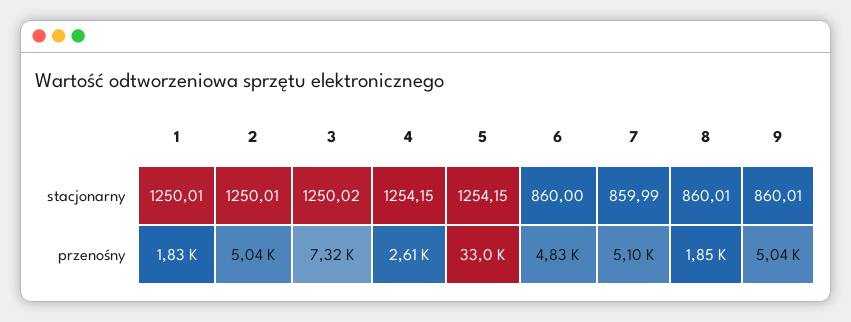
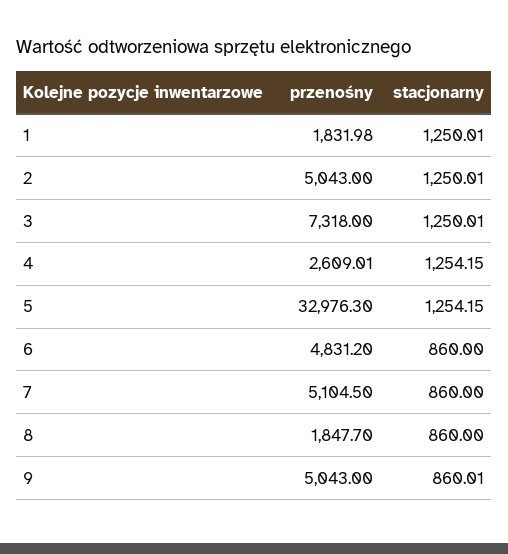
  {
    "1": {
      "stacjonarny": 1250.01,
      "przenośny": 1831.98
    },
    "2": {
      "stacjonarny": 1250.01,
      "przenośny": 5043
    },
    "3": {
-     "stacjonarny": 1250.02,
+     "stacjonarny": 1250.01,
      "przenośny": 7318
    },
    "4": {
      "stacjonarny": 1254.15,
      "przenośny": 2609.01
    },
    "5": {
      "stacjonarny": 1254.15,
      "przenośny": 32976.3
    },
    "6": {
      "stacjonarny": 860,
      "przenośny": 4831.2
    },
    "7": {
-     "stacjonarny": 859.99,
+     "stacjonarny": 860,
      "przenośny": 5104.5
    },
    "8": {
-     "stacjonarny": 860.01,
+     "stacjonarny": 860,
      "przenośny": 1847.7
    },
    "9": {
      "stacjonarny": 860.01,
      "przenośny": 5043
    }
  }

